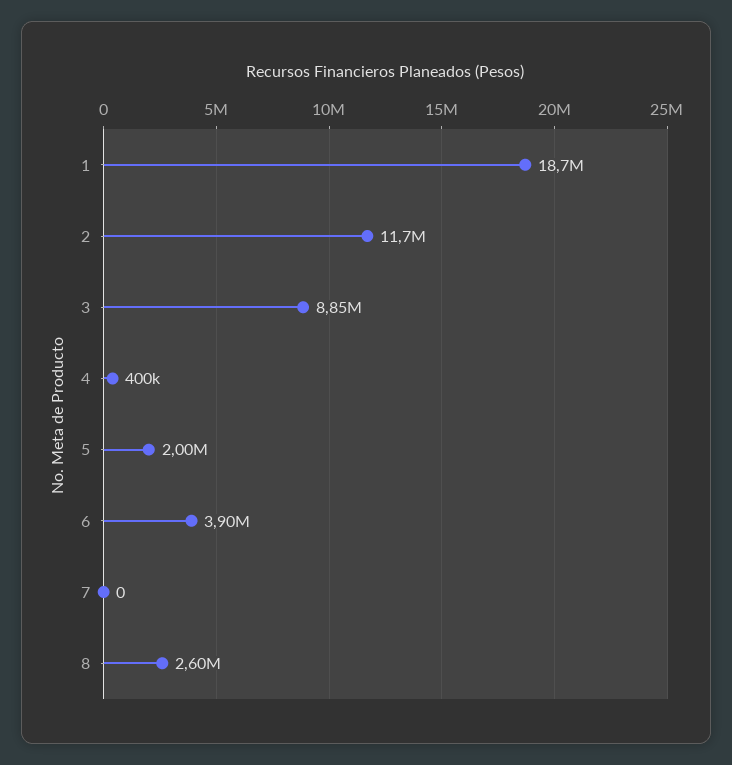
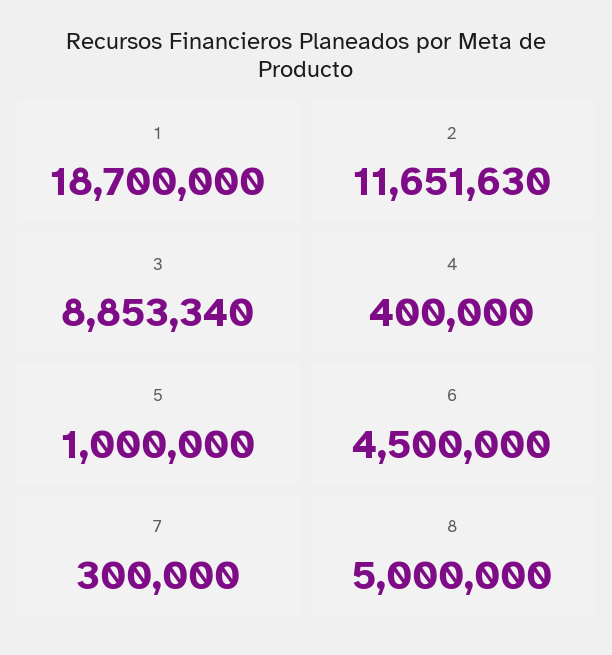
  {
    "1": 18700000,
    "2": 11651630,
    "3": 8853340,
    "4": 400000,
-   "5": 2000000,
+   "5": 1000000,
-   "6": 3900000,
+   "6": 4500000,
-   "7": 0,
+   "7": 300000,
-   "8": 2600000
+   "8": 5000000
  }

